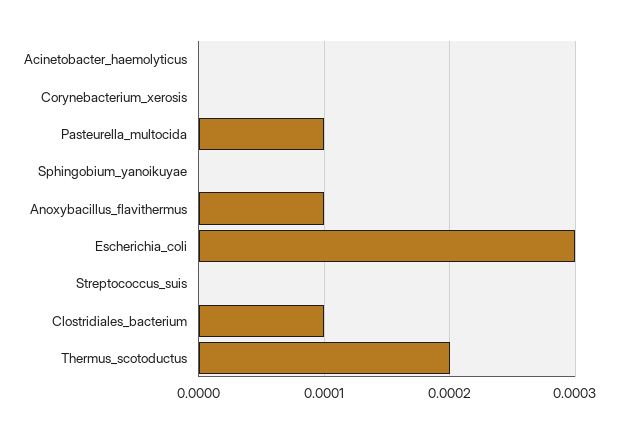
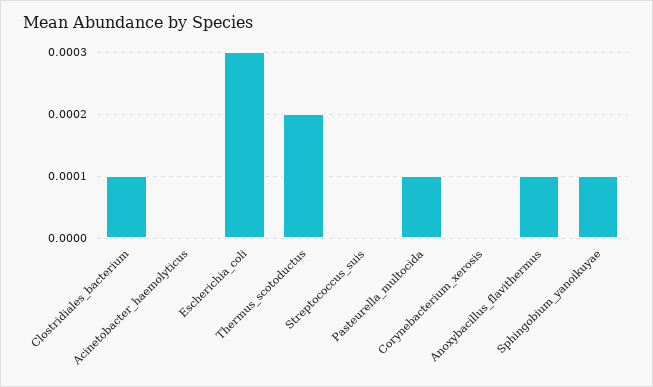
  {
    "Acinetobacter_haemolyticus": 0,
    "Corynebacterium_xerosis": 0,
    "Pasteurella_multocida": 0.0001,
-   "Sphingobium_yanoikuyae": 0,
+   "Sphingobium_yanoikuyae": 0.0001,
    "Anoxybacillus_flavithermus": 0.0001,
    "Escherichia_coli": 0.0003,
    "Streptococcus_suis": 0,
    "Clostridiales_bacterium": 0.0001,
    "Thermus_scotoductus": 0.0002
  }

